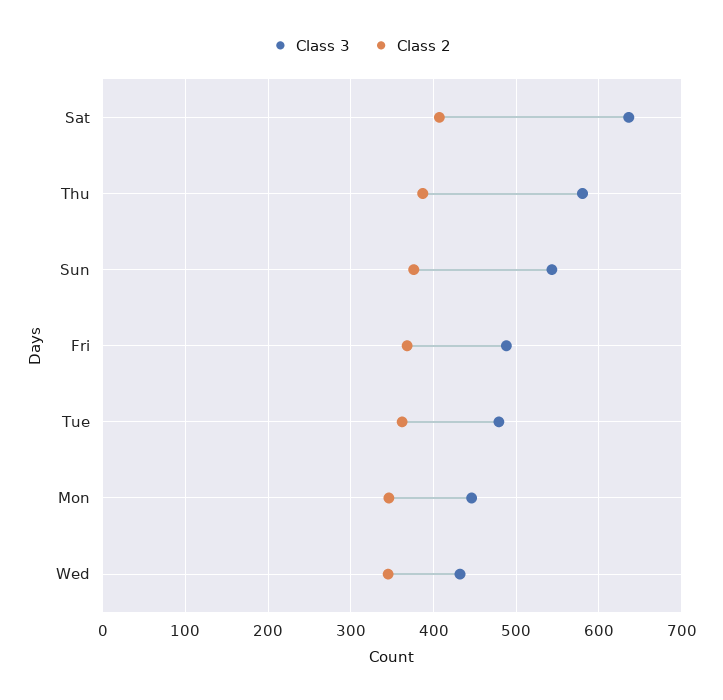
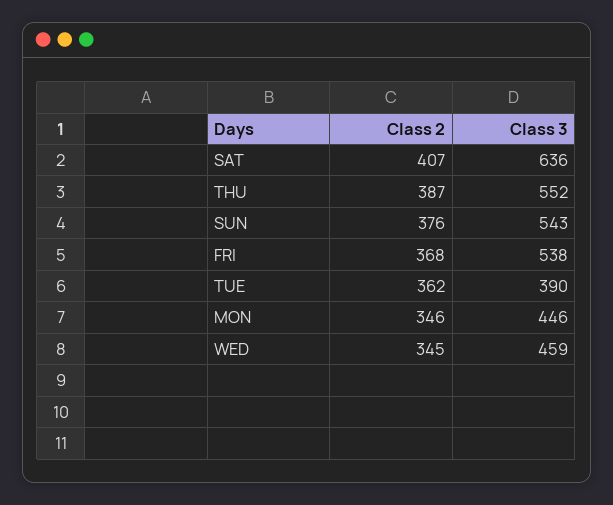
  {
    "Class 3": {
      "Sat": 636,
-     "Thu": 580,
+     "Thu": 552,
      "Sun": 543,
-     "Fri": 490,
+     "Fri": 538,
-     "Tue": 480,
+     "Tue": 390,
      "Mon": 446,
-     "Wed": 430
+     "Wed": 459
    },
    "Class 2": {
      "Sat": 407,
      "Thu": 387,
      "Sun": 376,
      "Fri": 368,
      "Tue": 362,
      "Mon": 346,
      "Wed": 345
    }
  }

